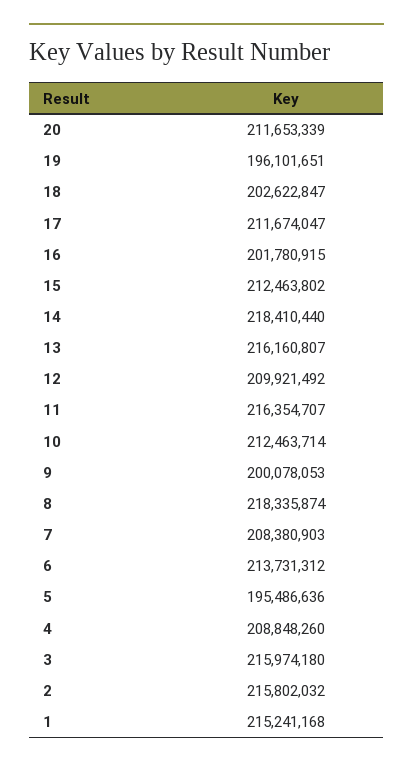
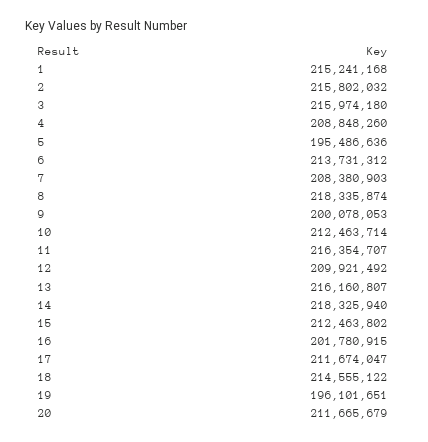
  {
-   "20": 211653339,
+   "20": 211665679,
    "19": 196101651,
-   "18": 202622847,
+   "18": 214555122,
    "17": 211674047,
    "16": 201780915,
    "15": 212463802,
-   "14": 218410440,
+   "14": 218325940,
    "13": 216160807,
    "12": 209921492,
    "11": 216354707,
    "10": 212463714,
    "9": 200078053,
    "8": 218335874,
    "7": 208380903,
    "6": 213731312,
    "5": 195486636,
    "4": 208848260,
    "3": 215974180,
    "2": 215802032,
    "1": 215241168
  }

